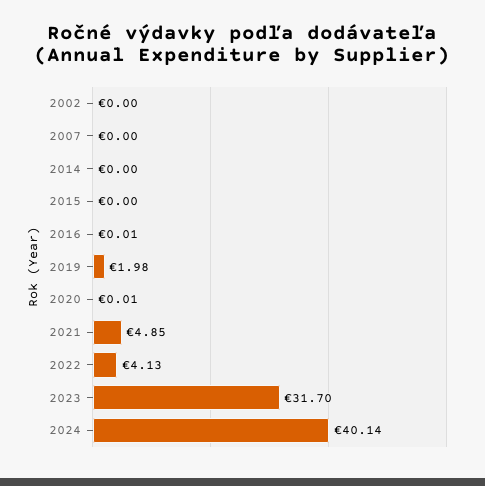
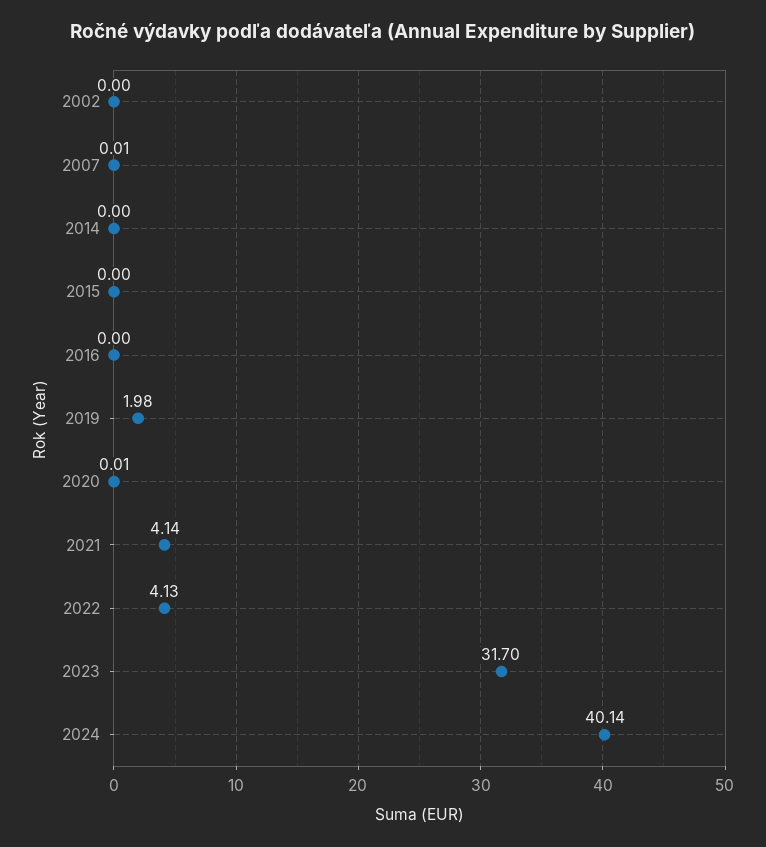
  {
    "2002": 0,
-   "2007": 0,
+   "2007": 0.01,
    "2014": 0,
    "2015": 0,
-   "2016": 0.01,
+   "2016": 0,
    "2019": 1.98,
    "2020": 0.01,
-   "2021": 4.85,
+   "2021": 4.14,
    "2022": 4.13,
    "2023": 31.7,
    "2024": 40.14
  }

